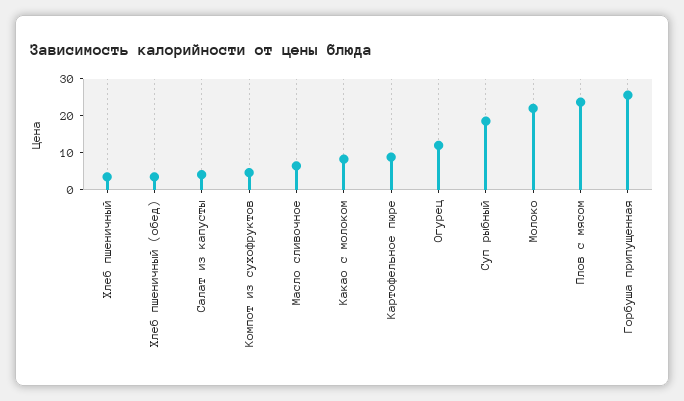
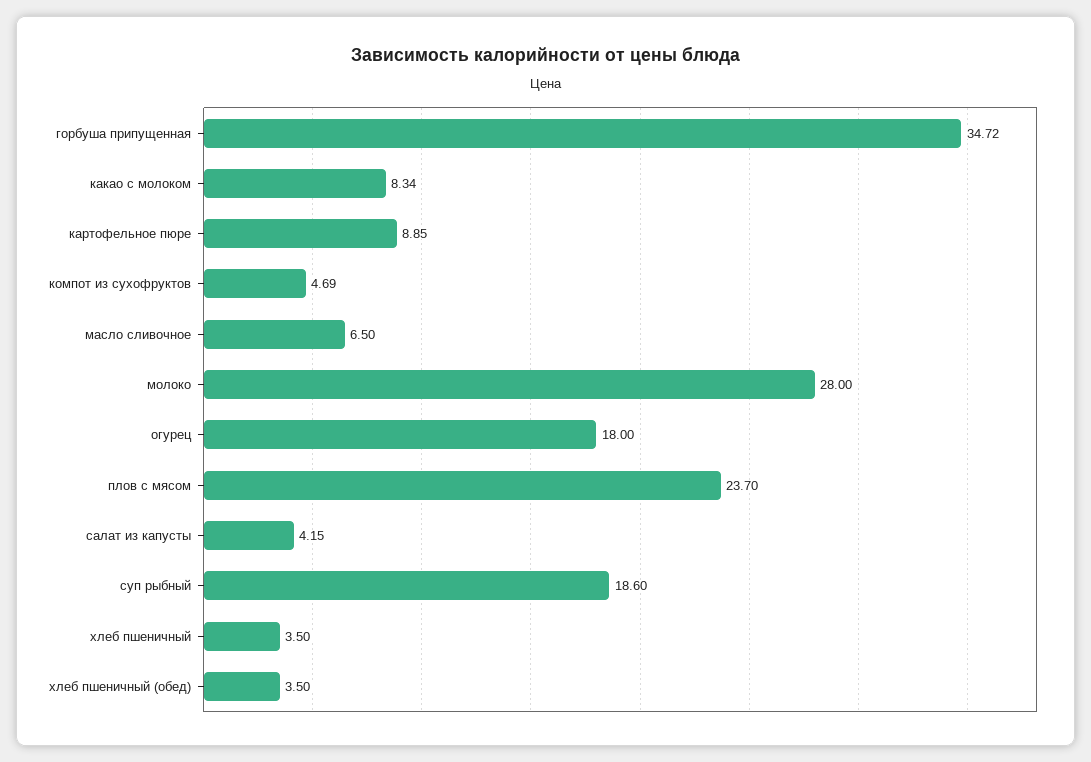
  {
    "Хлеб пшеничный": 3.5,
    "Хлеб пшеничный (обед)": 3.5,
    "Салат из капусты": 4.15,
    "Компот из сухофруктов": 4.69,
    "Масло сливочное": 6.5,
    "Какао с молоком": 8.34,
    "Картофельное пюре": 8.85,
-   "Огурец": 12.5,
+   "Огурец": 18,
    "Суп рыбный": 18.6,
-   "Молоко": 22.5,
+   "Молоко": 28,
    "Плов с мясом": 23.7,
-   "Горбуша припущенная": 25
+   "Горбуша припущенная": 34.72
  }

